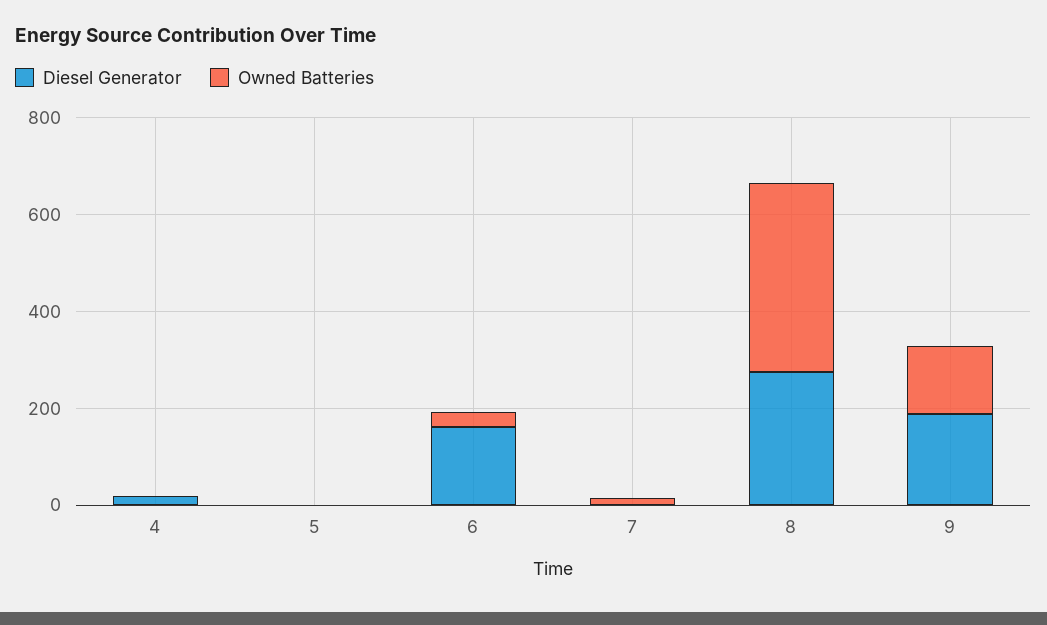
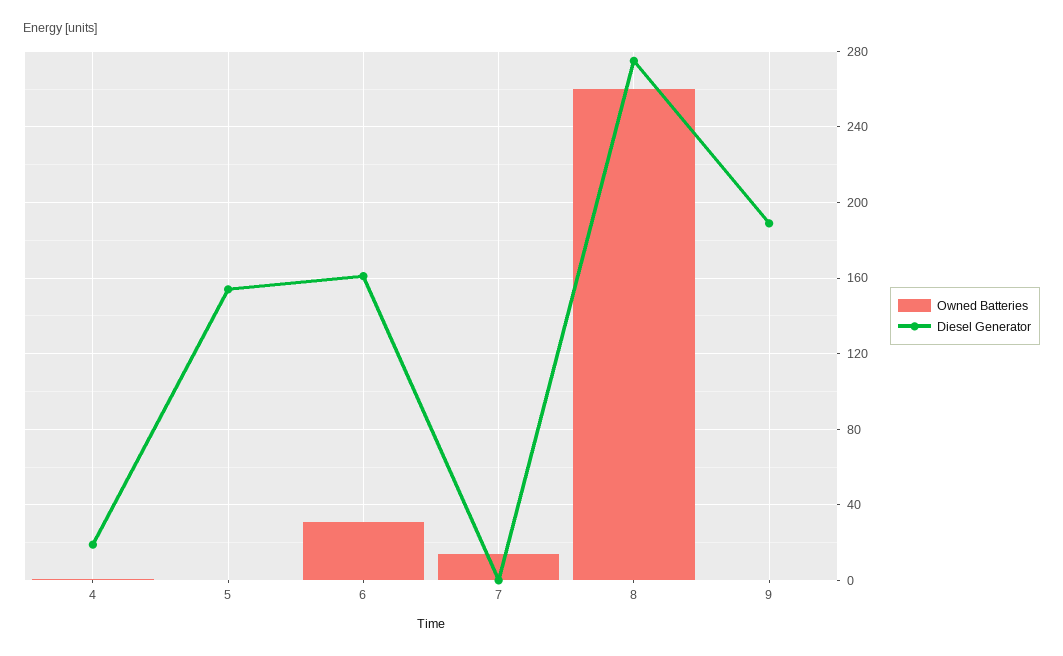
  {
    "Diesel Generator": {
      "4": 20,
-     "5": 0,
+     "5": 155,
      "6": 160,
      "7": 0,
      "8": 275,
      "9": 190
    },
    "Owned Batteries": {
      "4": 0,
      "5": 0,
      "6": 30,
      "7": 15,
-     "8": 400,
+     "8": 260,
-     "9": 150
+     "9": 0
    }
  }

